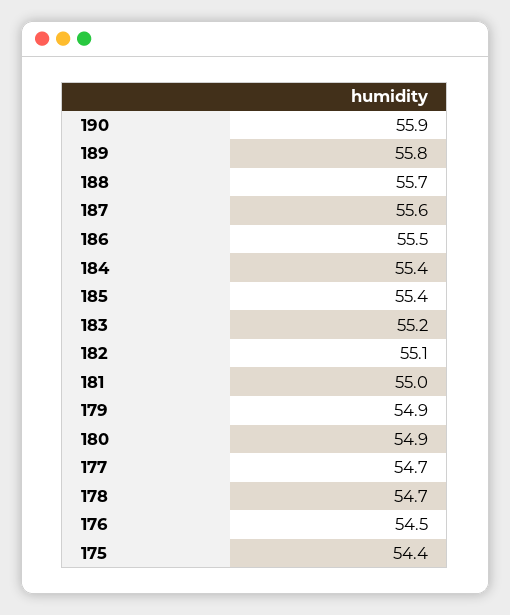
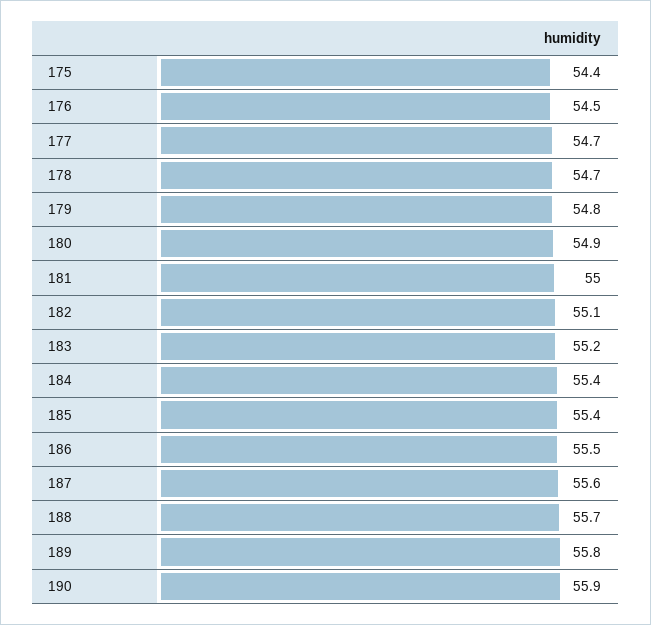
  {
    "190": 55.9,
    "189": 55.8,
    "188": 55.7,
    "187": 55.6,
    "186": 55.5,
    "184": 55.4,
    "185": 55.4,
    "183": 55.2,
    "182": 55.1,
    "181": 55,
-   "179": 54.9,
+   "179": 54.8,
    "180": 54.9,
    "177": 54.7,
    "178": 54.7,
    "176": 54.5,
    "175": 54.4
  }

